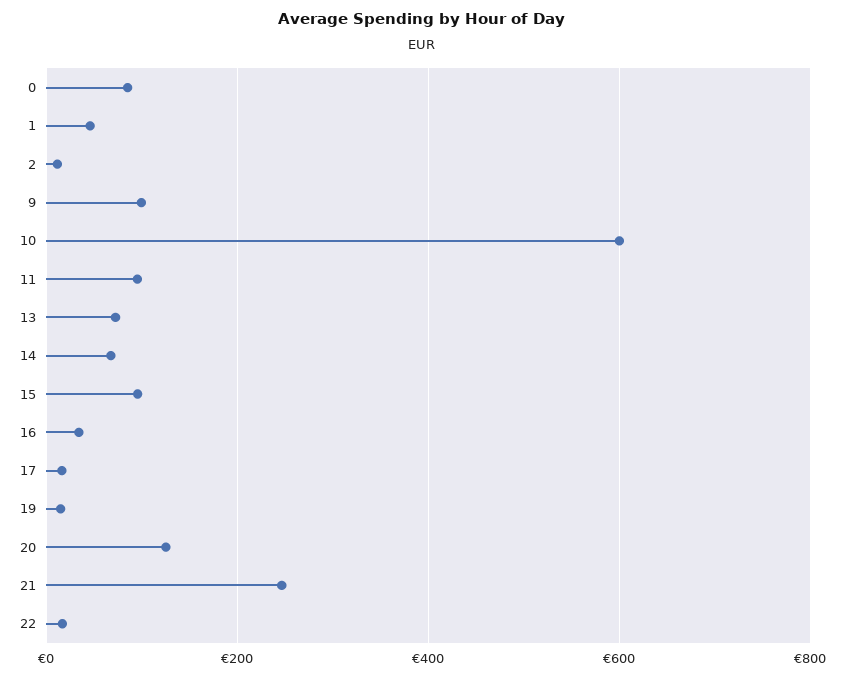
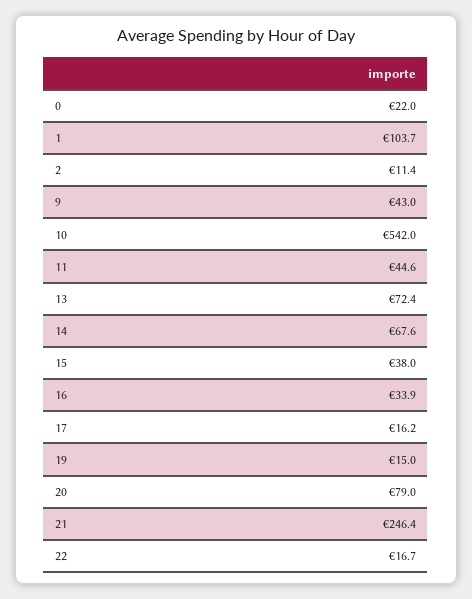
  {
-   "0": 80,
+   "0": 22,
-   "1": 40,
+   "1": 103.7,
    "2": 11.4,
-   "9": 100,
+   "9": 43,
-   "10": 600,
+   "10": 542,
-   "11": 100,
+   "11": 44.6,
    "13": 72.4,
    "14": 67.6,
-   "15": 100,
+   "15": 38,
    "16": 33.9,
    "17": 16.2,
    "19": 15,
-   "20": 120,
+   "20": 79,
    "21": 246.4,
    "22": 16.7
  }

